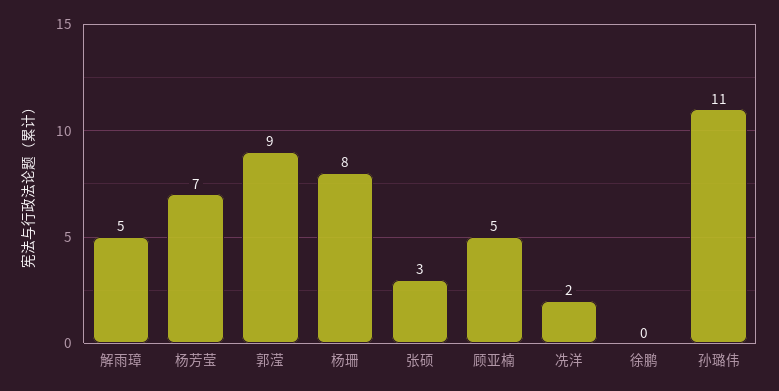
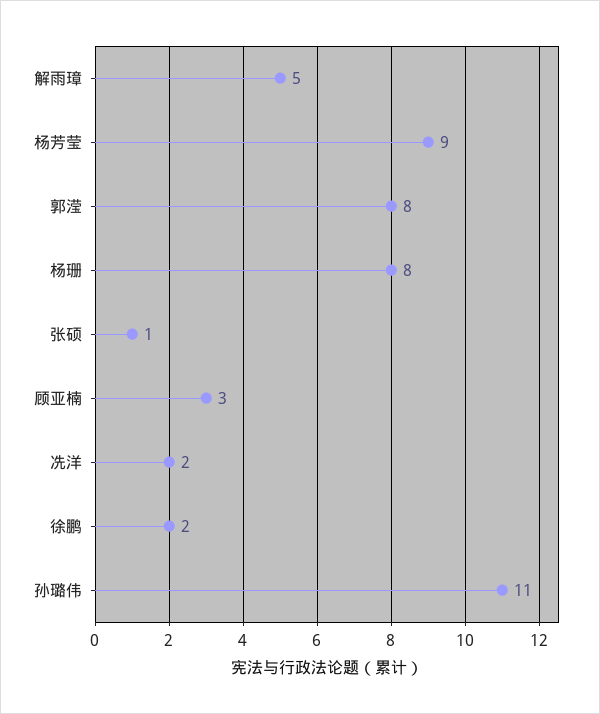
  {
    "解雨璋": 5,
-   "杨芳莹": 7,
+   "杨芳莹": 9,
-   "郭滢": 9,
+   "郭滢": 8,
    "杨珊": 8,
-   "张硕": 3,
+   "张硕": 1,
-   "顾亚楠": 5,
+   "顾亚楠": 3,
    "冼洋": 2,
-   "徐鹏": 0,
+   "徐鹏": 2,
    "孙璐伟": 11
  }

